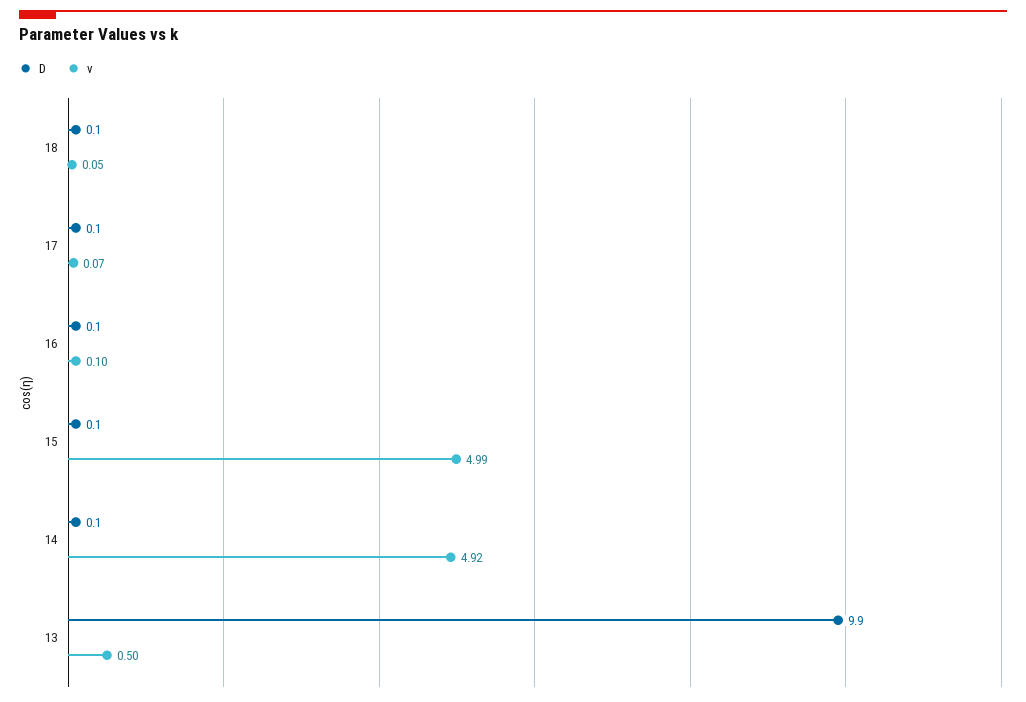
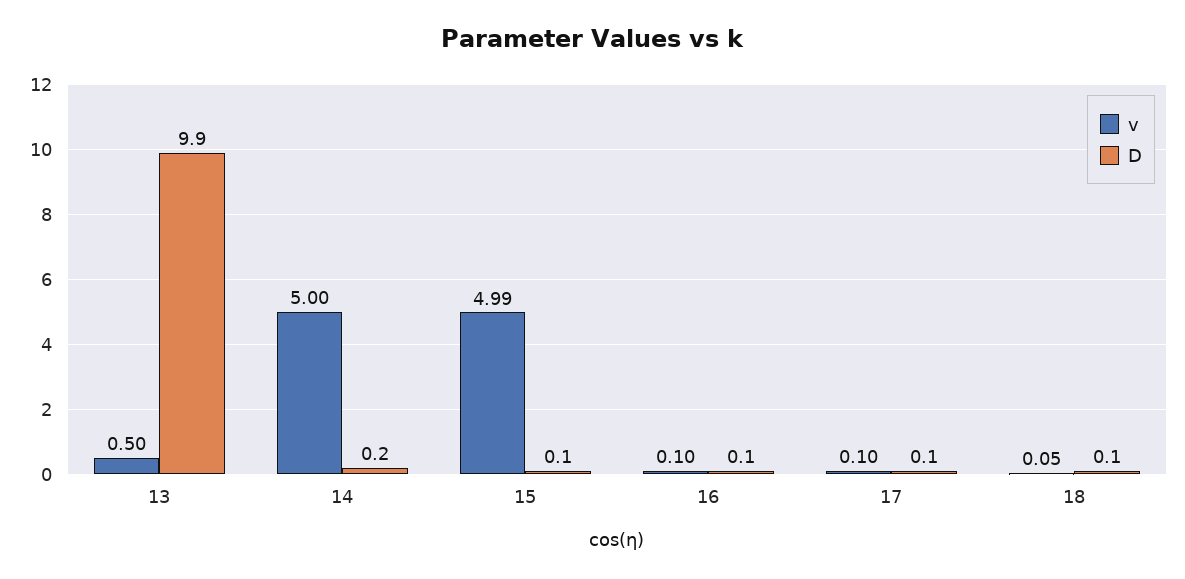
  {
    "D": {
      "18": 0.1,
      "17": 0.1,
      "16": 0.1,
      "15": 0.1,
-     "14": 0.1,
+     "14": 0.2,
      "13": 9.9
    },
    "v": {
      "18": 0.05,
-     "17": 0.07,
+     "17": 0.1,
      "16": 0.1,
      "15": 4.99,
-     "14": 4.92,
+     "14": 5,
      "13": 0.5
    }
  }

